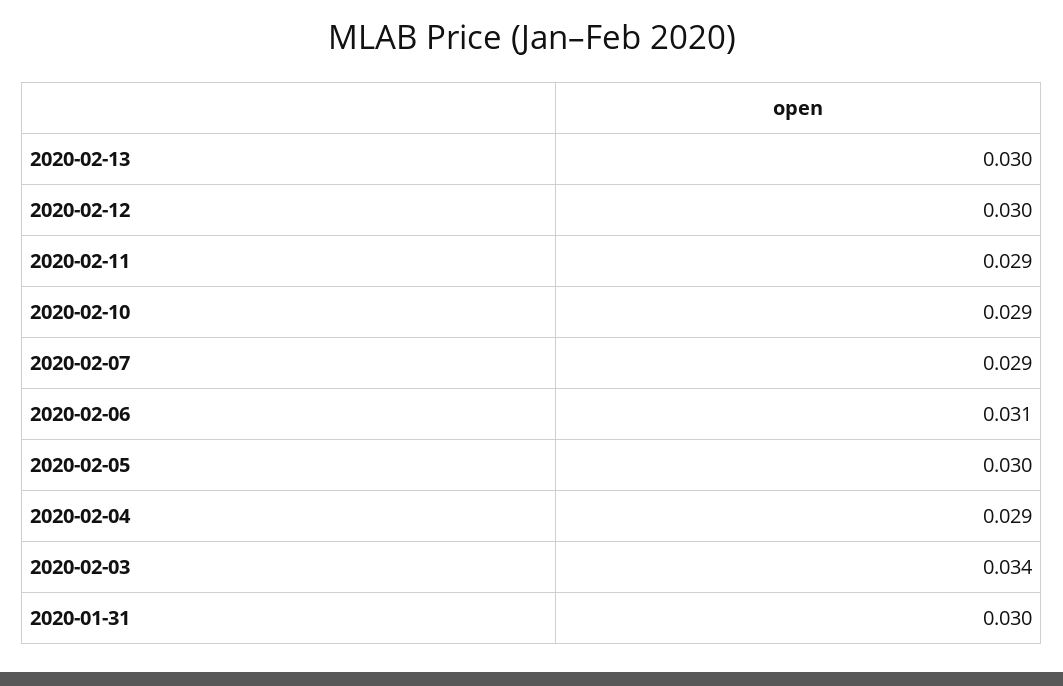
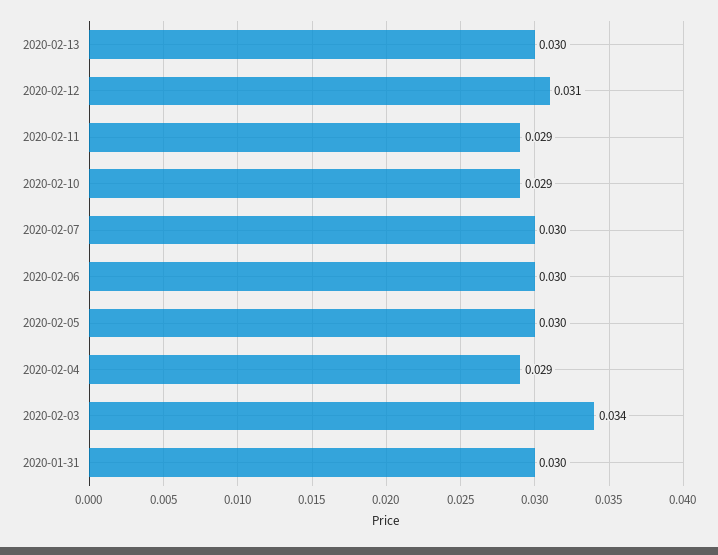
  {
    "2020-02-13": 0.03,
-   "2020-02-12": 0.03,
+   "2020-02-12": 0.031,
    "2020-02-11": 0.029,
    "2020-02-10": 0.029,
-   "2020-02-07": 0.029,
+   "2020-02-07": 0.03,
-   "2020-02-06": 0.031,
+   "2020-02-06": 0.03,
    "2020-02-05": 0.03,
    "2020-02-04": 0.029,
    "2020-02-03": 0.034,
    "2020-01-31": 0.03
  }

